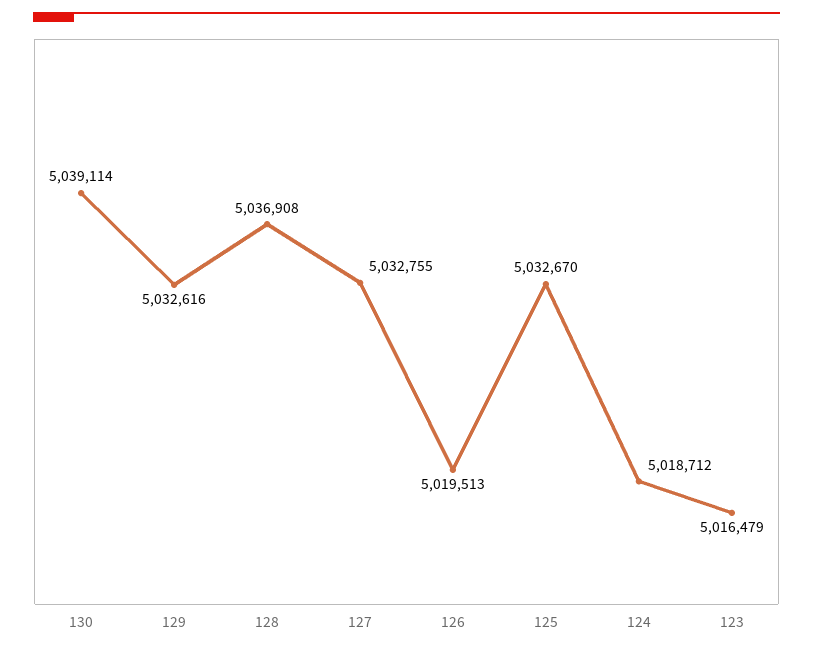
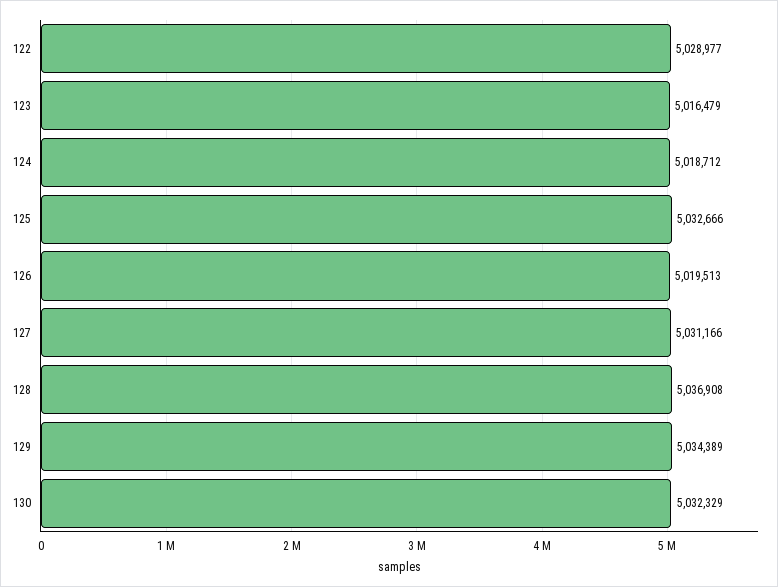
  {
-   "130": 5039114,
+   "130": 5032329,
-   "129": 5032616,
+   "129": 5034389,
    "128": 5036908,
-   "127": 5032755,
+   "127": 5031166,
    "126": 5019513,
-   "125": 5032670,
+   "125": 5032666,
    "124": 5018712,
-   "123": 5016479
+   "123": 5016479,
+   "122": 5028977
  }

